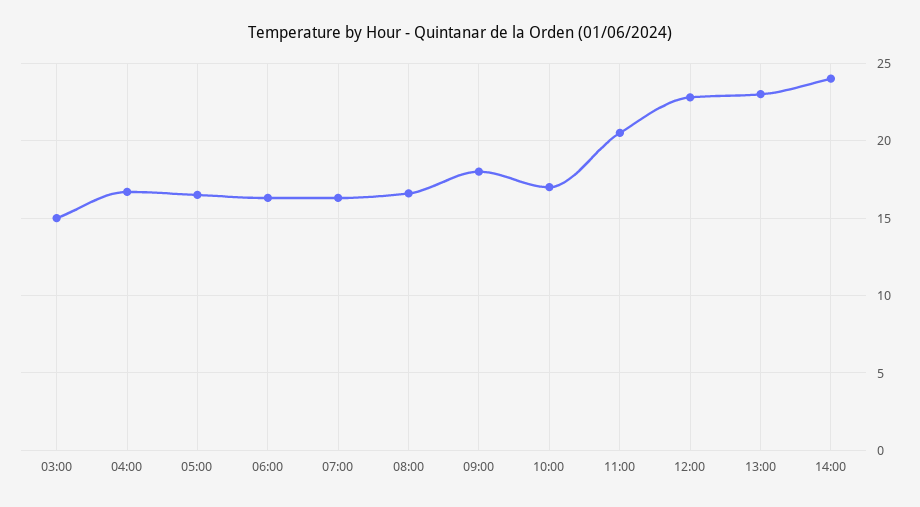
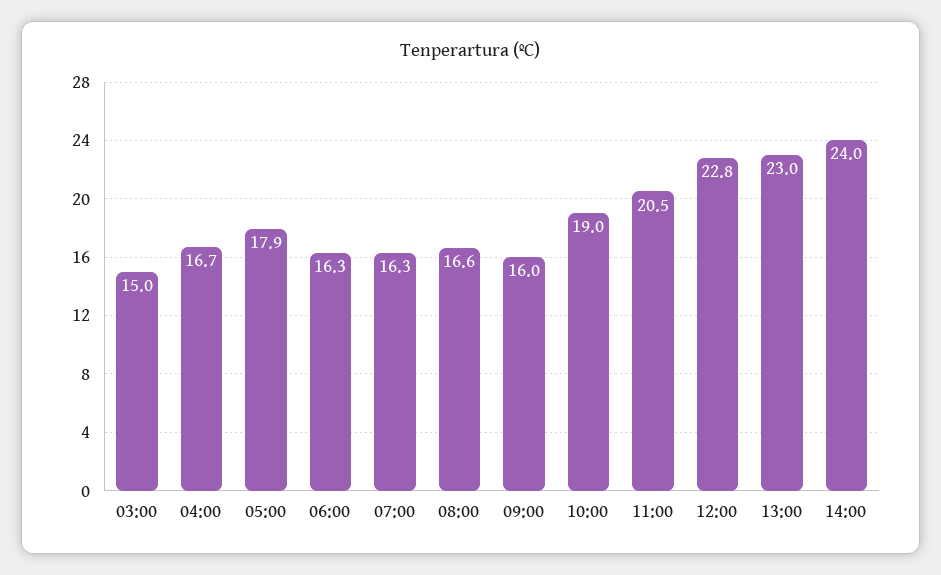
  {
    "03:00": 15,
    "04:00": 16.7,
-   "05:00": 16.5,
+   "05:00": 17.9,
    "06:00": 16.3,
    "07:00": 16.3,
    "08:00": 16.6,
-   "09:00": 18,
+   "09:00": 16,
-   "10:00": 17,
+   "10:00": 19,
    "11:00": 20.5,
    "12:00": 22.8,
    "13:00": 23,
    "14:00": 24
  }

